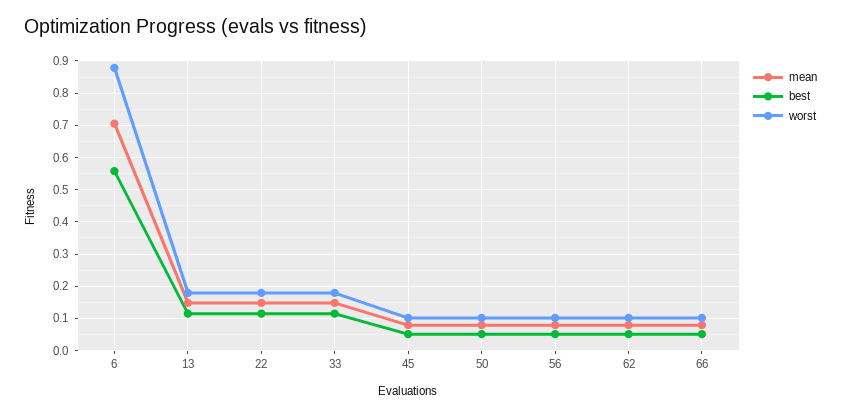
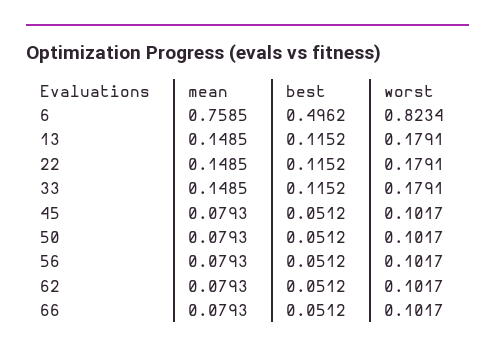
  {
    "mean": {
-     "6": 0.7,
+     "6": 0.7585,
      "13": 0.1485,
      "22": 0.1485,
      "33": 0.1485,
      "45": 0.0793,
      "50": 0.0793,
      "56": 0.0793,
      "62": 0.0793,
      "66": 0.0793
    },
    "best": {
-     "6": 0.56,
+     "6": 0.4962,
      "13": 0.1152,
      "22": 0.1152,
      "33": 0.1152,
      "45": 0.0512,
      "50": 0.0512,
      "56": 0.0512,
      "62": 0.0512,
      "66": 0.0512
    },
    "worst": {
-     "6": 0.88,
+     "6": 0.8234,
      "13": 0.1791,
      "22": 0.1791,
      "33": 0.1791,
      "45": 0.1017,
      "50": 0.1017,
      "56": 0.1017,
      "62": 0.1017,
      "66": 0.1017
    }
  }

